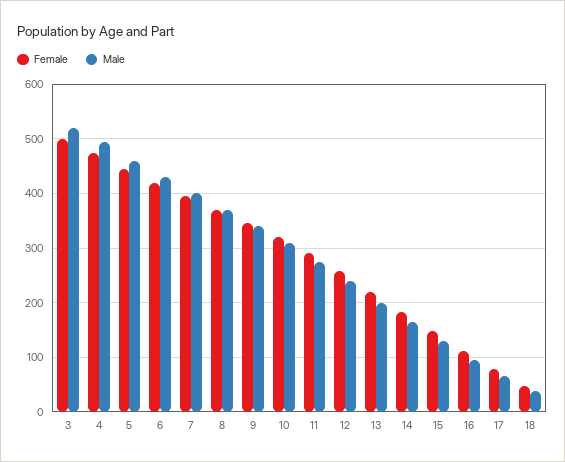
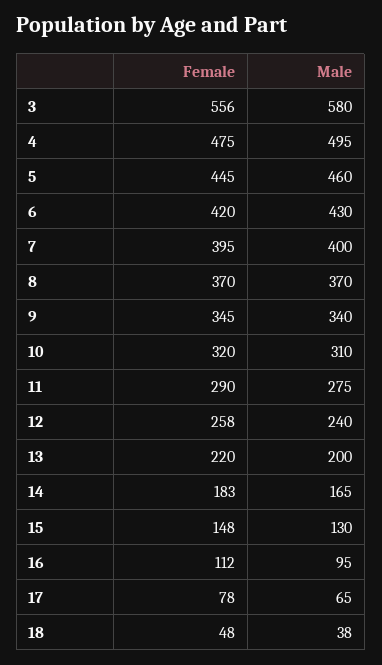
  {
    "Female": {
-     "3": 500,
+     "3": 556,
      "4": 475,
      "5": 445,
      "6": 420,
      "7": 395,
      "8": 370,
      "9": 345,
      "10": 320,
      "11": 290,
      "12": 258,
      "13": 220,
      "14": 183,
      "15": 148,
      "16": 112,
      "17": 78,
      "18": 48
    },
    "Male": {
-     "3": 520,
+     "3": 580,
      "4": 495,
      "5": 460,
      "6": 430,
      "7": 400,
      "8": 370,
      "9": 340,
      "10": 310,
      "11": 275,
      "12": 240,
      "13": 200,
      "14": 165,
      "15": 130,
      "16": 95,
      "17": 65,
      "18": 38
    }
  }

